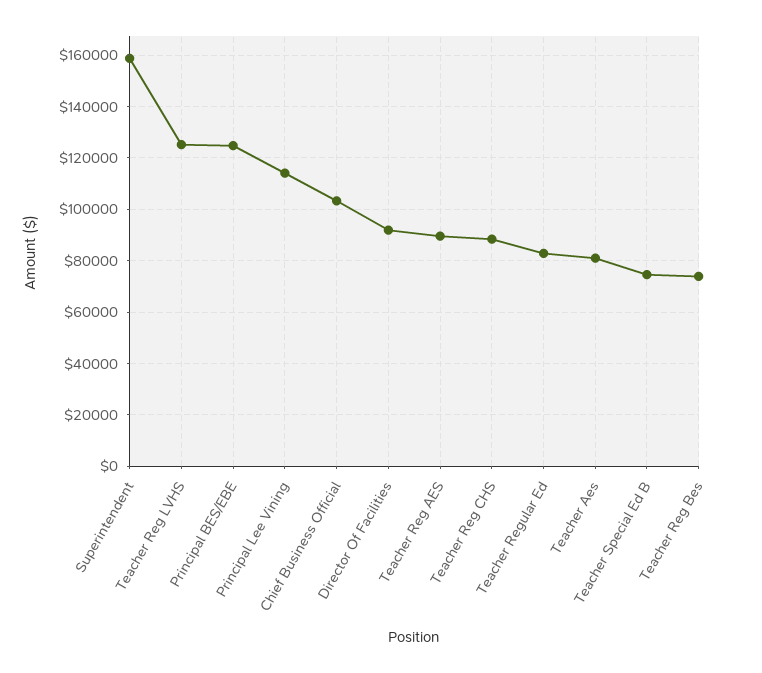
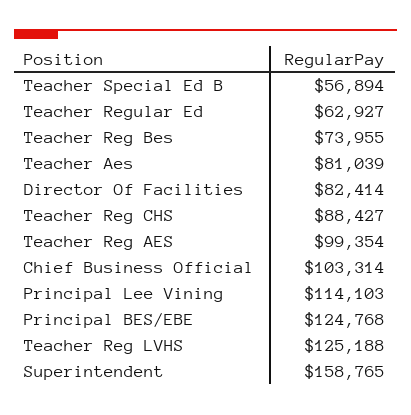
  {
    "Superintendent": 158765,
    "Teacher Reg LVHS": 125188,
    "Principal BES/EBE": 124768,
    "Principal Lee Vining": 114103,
    "Chief Business Official": 103314,
-   "Director Of Facilities": 92500,
+   "Director Of Facilities": 82414,
-   "Teacher Reg AES": 90000,
+   "Teacher Reg AES": 99354,
    "Teacher Reg CHS": 88427,
-   "Teacher Regular Ed": 82500,
+   "Teacher Regular Ed": 62927,
    "Teacher Aes": 81039,
-   "Teacher Special Ed B": 75000,
+   "Teacher Special Ed B": 56894,
    "Teacher Reg Bes": 73955
  }

